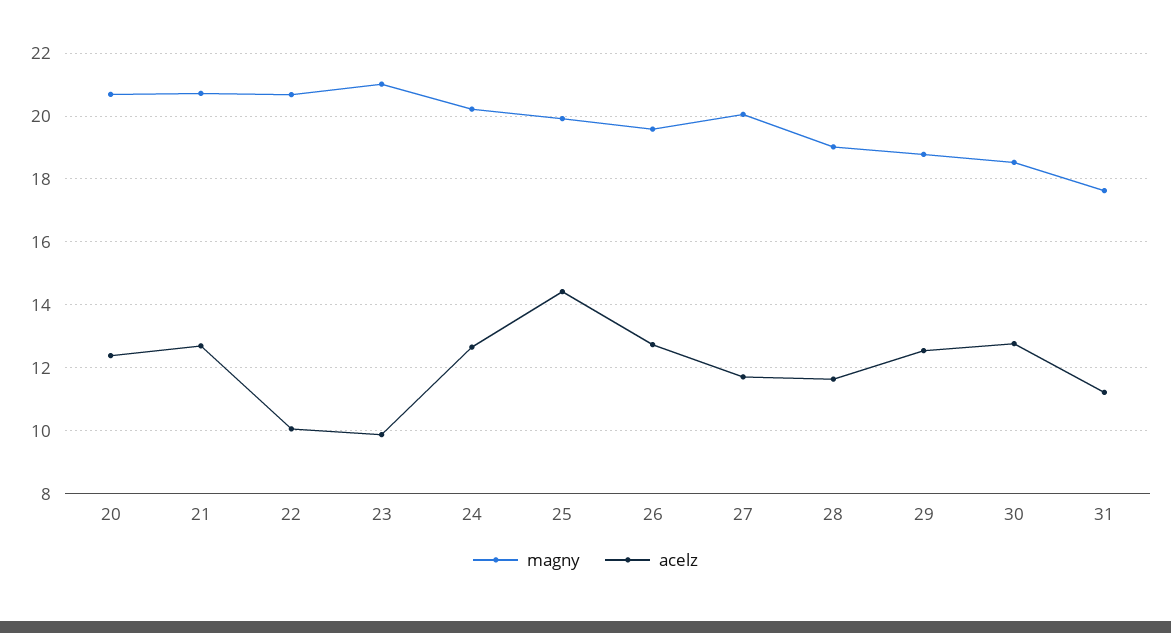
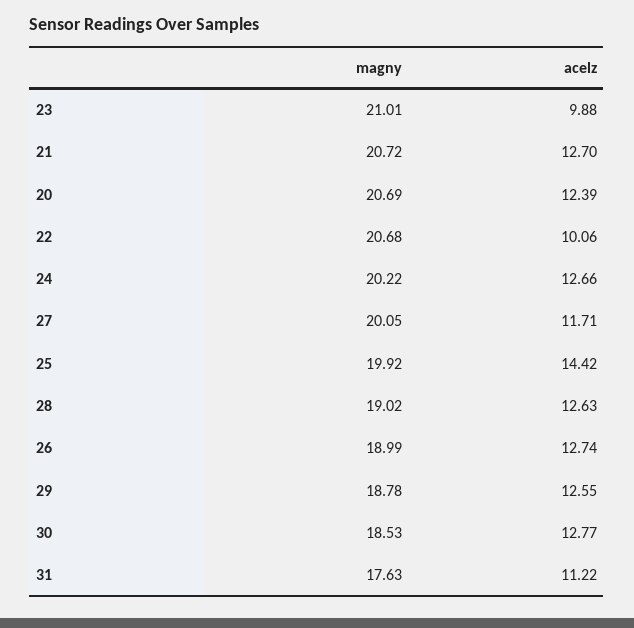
  {
    "magny": {
      "20": 20.69,
      "21": 20.72,
      "22": 20.68,
      "23": 21.01,
      "24": 20.22,
      "25": 19.92,
-     "26": 19.6,
+     "26": 18.99,
      "27": 20.05,
      "28": 19.02,
      "29": 18.78,
      "30": 18.53,
      "31": 17.63
    },
    "acelz": {
      "20": 12.39,
      "21": 12.7,
      "22": 10.06,
      "23": 9.88,
      "24": 12.66,
      "25": 14.42,
      "26": 12.74,
      "27": 11.71,
-     "28": 11.6,
+     "28": 12.63,
      "29": 12.55,
      "30": 12.77,
      "31": 11.22
    }
  }

